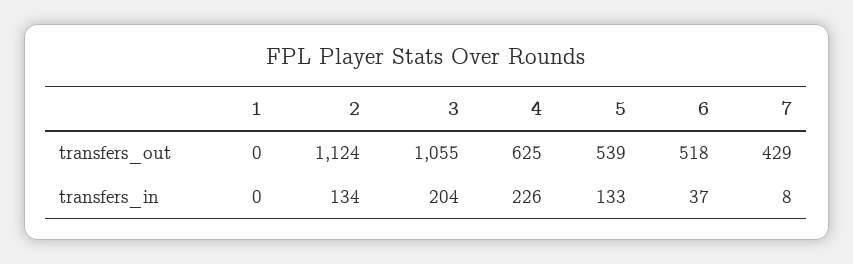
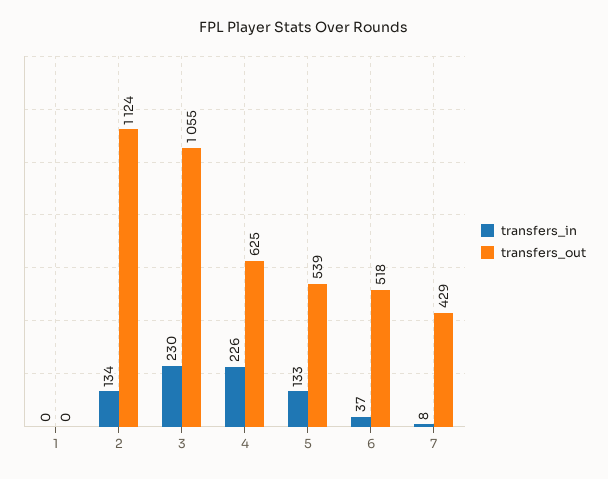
  {
    "transfers_out": {
      "1": 0,
      "2": 1124,
      "3": 1055,
      "4": 625,
      "5": 539,
      "6": 518,
      "7": 429
    },
    "transfers_in": {
      "1": 0,
      "2": 134,
-     "3": 204,
+     "3": 230,
      "4": 226,
      "5": 133,
      "6": 37,
      "7": 8
    }
  }

